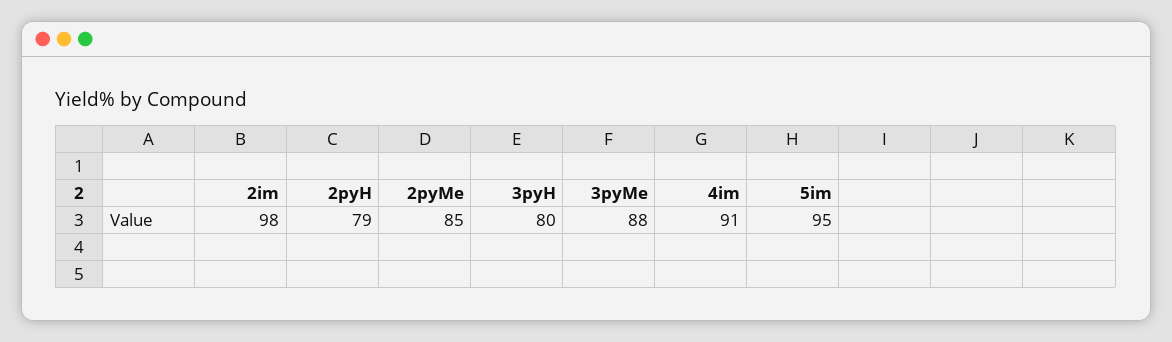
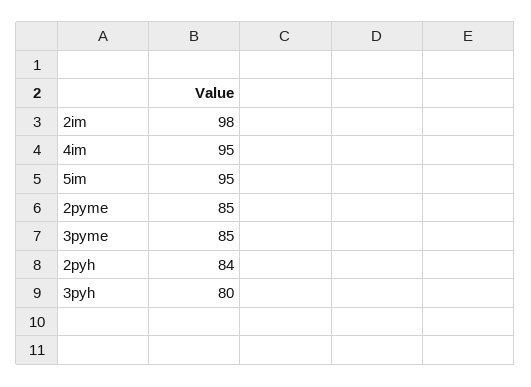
  {
    "2im": 98,
-   "2pyH": 79,
+   "2pyH": 84,
    "2pyMe": 85,
    "3pyH": 80,
-   "3pyMe": 88,
+   "3pyMe": 85,
-   "4im": 91,
+   "4im": 95,
    "5im": 95
  }

